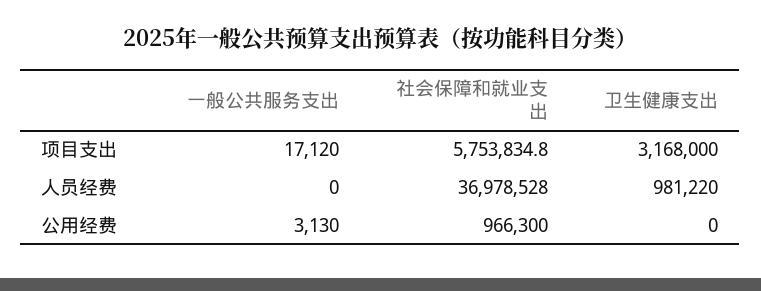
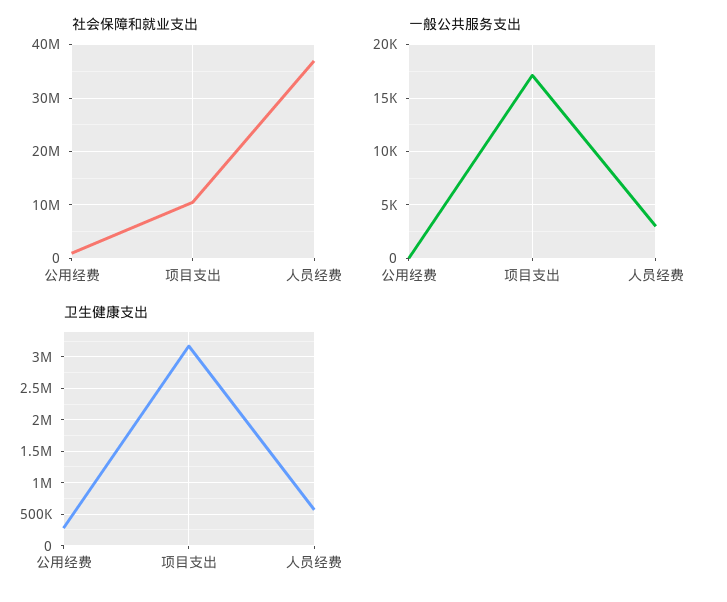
  {
    "一般公共服务支出": {
      "项目支出": 17120,
-     "人员经费": 0,
+     "人员经费": 3000,
-     "公用经费": 3130
+     "公用经费": 0
    },
    "社会保障和就业支出": {
-     "项目支出": 5753834.8,
+     "项目支出": 10000000,
      "人员经费": 36978528,
      "公用经费": 966300
    },
    "卫生健康支出": {
      "项目支出": 3168000,
-     "人员经费": 981220,
+     "人员经费": 600000,
-     "公用经费": 0
+     "公用经费": 300000
    }
  }

